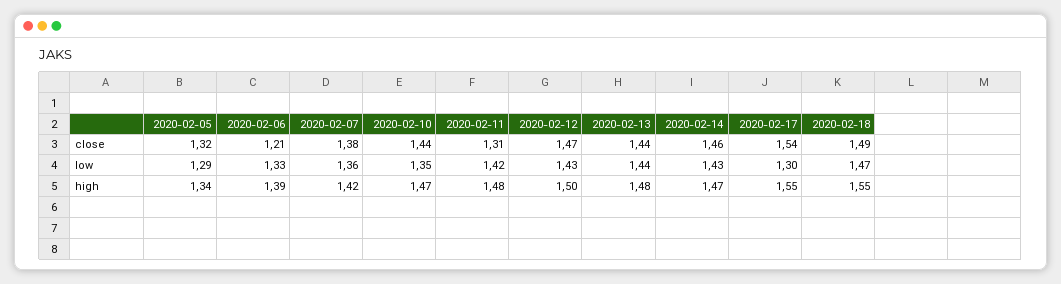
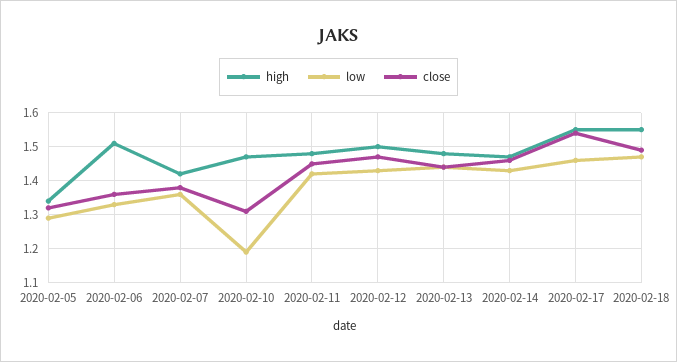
  {
    "close": {
      "2020-02-05": 1.32,
-     "2020-02-06": 1.21,
+     "2020-02-06": 1.35,
      "2020-02-07": 1.38,
-     "2020-02-10": 1.44,
+     "2020-02-10": 1.3,
-     "2020-02-11": 1.31,
+     "2020-02-11": 1.45,
      "2020-02-12": 1.47,
      "2020-02-13": 1.44,
      "2020-02-14": 1.46,
      "2020-02-17": 1.54,
      "2020-02-18": 1.49
    },
    "low": {
      "2020-02-05": 1.29,
      "2020-02-06": 1.33,
      "2020-02-07": 1.36,
-     "2020-02-10": 1.35,
+     "2020-02-10": 1.2,
      "2020-02-11": 1.42,
      "2020-02-12": 1.43,
      "2020-02-13": 1.44,
      "2020-02-14": 1.43,
-     "2020-02-17": 1.3,
+     "2020-02-17": 1.45,
      "2020-02-18": 1.47
    },
    "high": {
      "2020-02-05": 1.34,
-     "2020-02-06": 1.39,
+     "2020-02-06": 1.5,
      "2020-02-07": 1.42,
      "2020-02-10": 1.47,
      "2020-02-11": 1.48,
      "2020-02-12": 1.5,
      "2020-02-13": 1.48,
      "2020-02-14": 1.47,
      "2020-02-17": 1.55,
      "2020-02-18": 1.55
    }
  }

